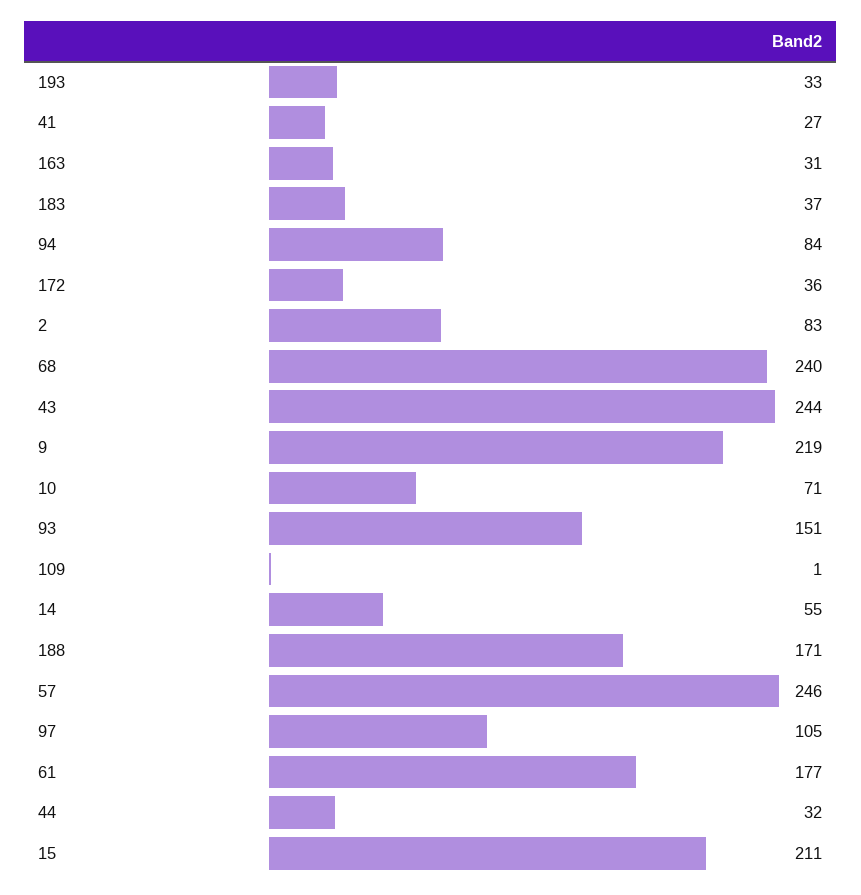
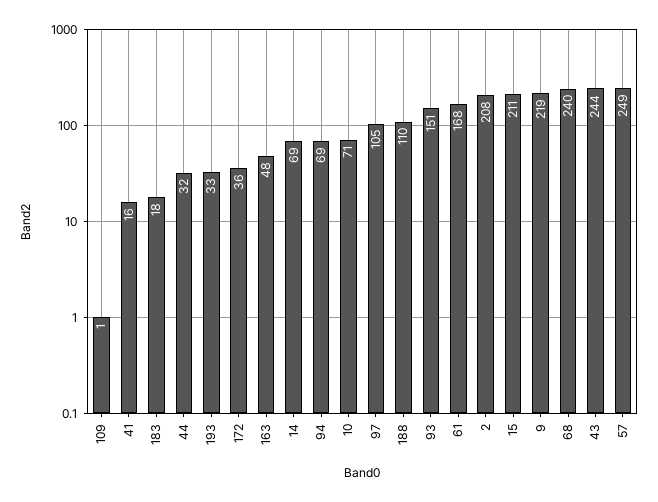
  {
    "193": 33,
-   "41": 27,
+   "41": 16,
-   "163": 31,
+   "163": 48,
-   "183": 37,
+   "183": 18,
-   "94": 84,
+   "94": 69,
    "172": 36,
-   "2": 83,
+   "2": 208,
    "68": 240,
    "43": 244,
    "9": 219,
    "10": 71,
    "93": 151,
    "109": 1,
-   "14": 55,
+   "14": 69,
-   "188": 171,
+   "188": 110,
-   "57": 246,
+   "57": 249,
    "97": 105,
-   "61": 177,
+   "61": 168,
    "44": 32,
    "15": 211
  }

